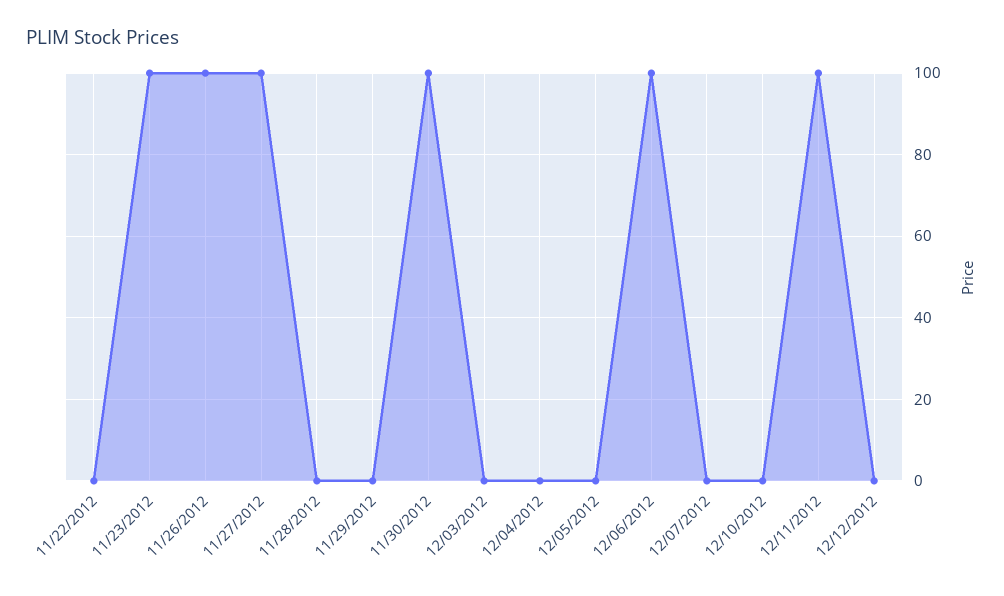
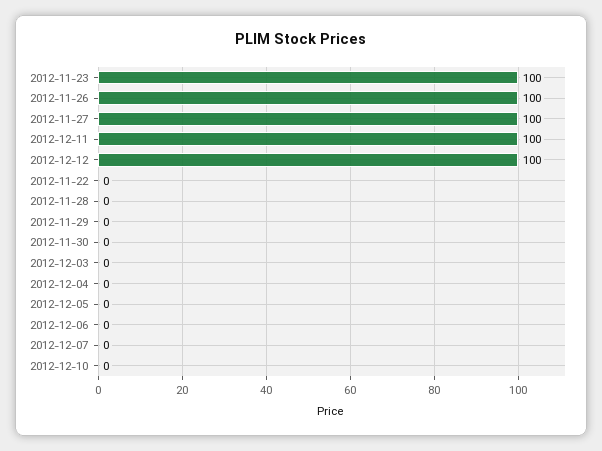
  {
    "11/22/2012": 0,
    "11/23/2012": 100,
    "11/26/2012": 100,
    "11/27/2012": 100,
    "11/28/2012": 0,
    "11/29/2012": 0,
-   "11/30/2012": 100,
+   "11/30/2012": 0,
    "12/03/2012": 0,
    "12/04/2012": 0,
    "12/05/2012": 0,
-   "12/06/2012": 100,
+   "12/06/2012": 0,
    "12/07/2012": 0,
    "12/10/2012": 0,
    "12/11/2012": 100,
-   "12/12/2012": 0
+   "12/12/2012": 100
  }

